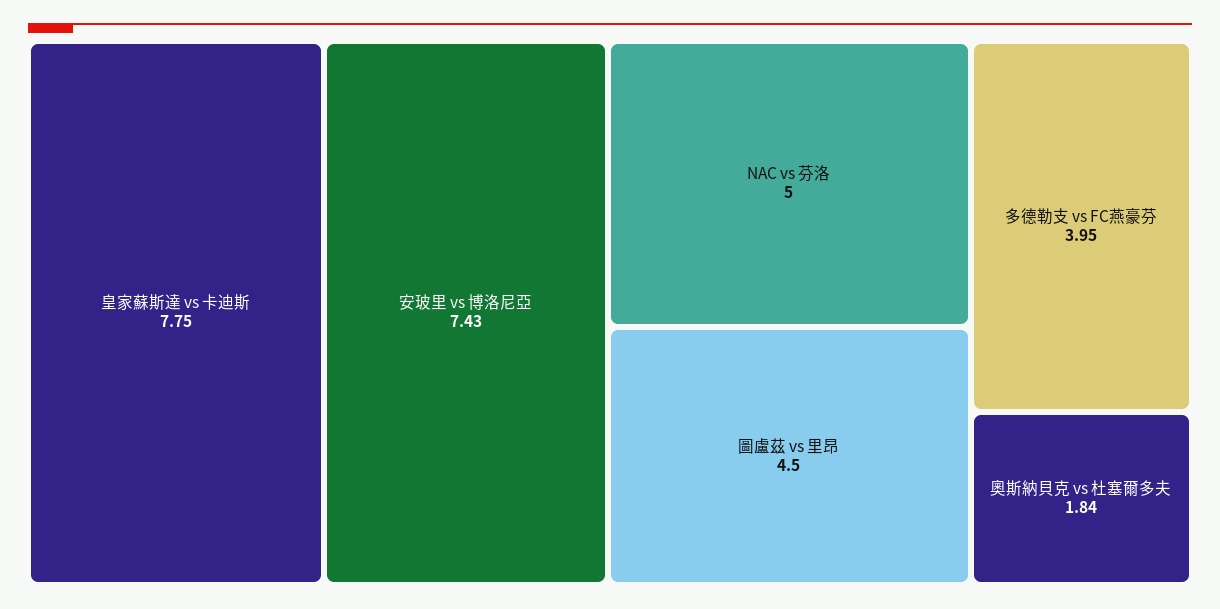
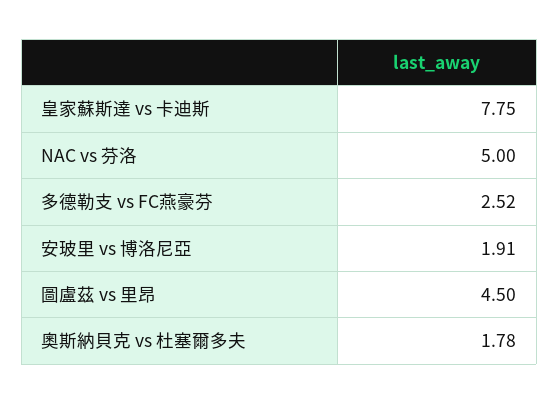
  {
    "皇家蘇斯達 vs 卡迪斯": 7.75,
-   "安玻里 vs 博洛尼亞": 7.43,
+   "安玻里 vs 博洛尼亞": 1.91,
    "NAC vs 芬洛": 5,
    "圖盧茲 vs 里昂": 4.5,
-   "多德勒支 vs FC燕豪芬": 3.95,
+   "多德勒支 vs FC燕豪芬": 2.52,
-   "奧斯納貝克 vs 杜塞爾多夫": 1.84
+   "奧斯納貝克 vs 杜塞爾多夫": 1.78
  }

